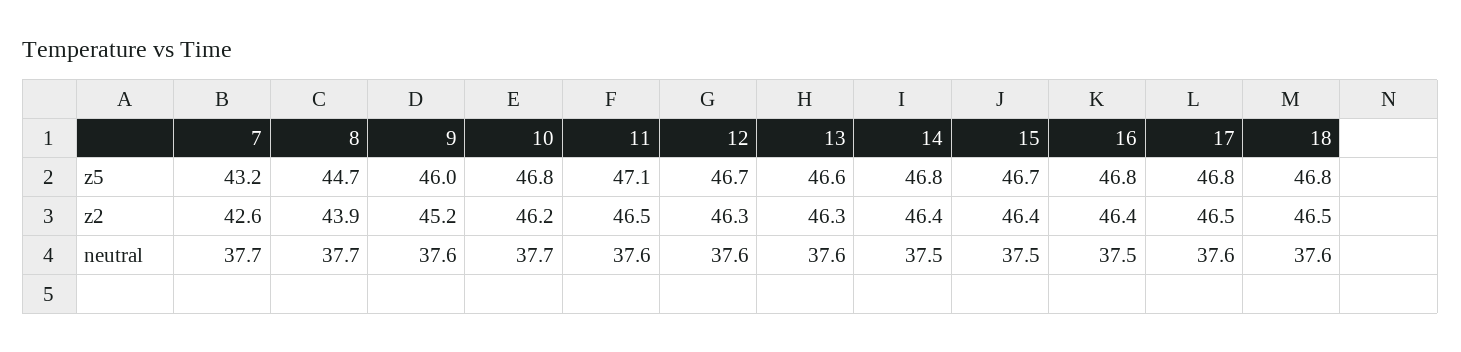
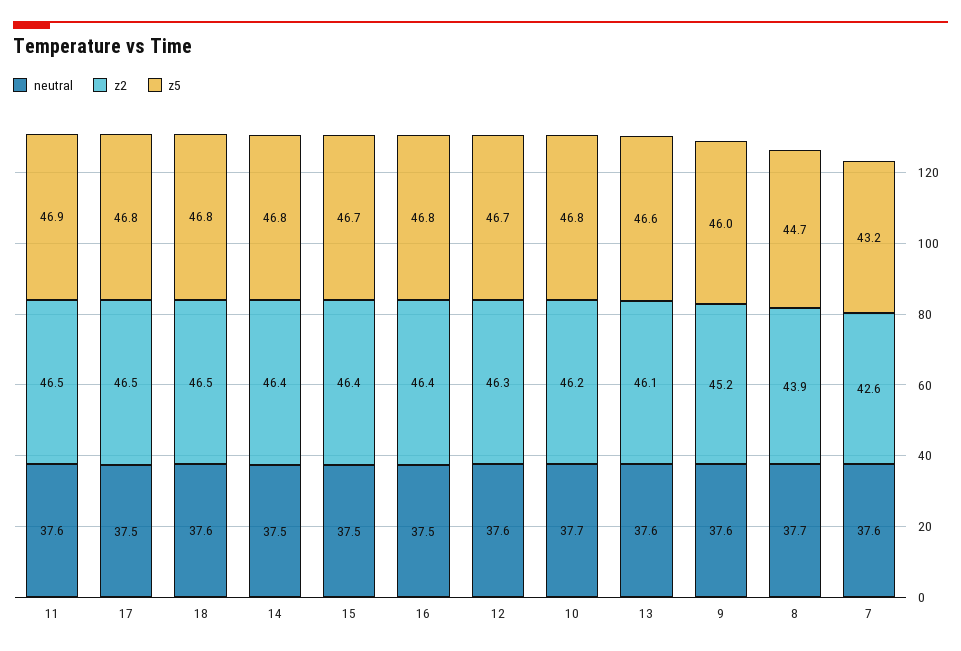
  {
    "z5": {
      "7": 43.2,
      "8": 44.7,
      "9": 46,
      "10": 46.8,
-     "11": 47.1,
+     "11": 46.9,
      "12": 46.7,
      "13": 46.6,
      "14": 46.8,
      "15": 46.7,
      "16": 46.8,
      "17": 46.8,
      "18": 46.8
    },
    "z2": {
      "7": 42.6,
      "8": 43.9,
      "9": 45.2,
      "10": 46.2,
      "11": 46.5,
      "12": 46.3,
-     "13": 46.3,
+     "13": 46.1,
      "14": 46.4,
      "15": 46.4,
      "16": 46.4,
      "17": 46.5,
      "18": 46.5
    },
    "neutral": {
-     "7": 37.7,
+     "7": 37.6,
      "8": 37.7,
      "9": 37.6,
      "10": 37.7,
      "11": 37.6,
      "12": 37.6,
      "13": 37.6,
      "14": 37.5,
      "15": 37.5,
      "16": 37.5,
-     "17": 37.6,
+     "17": 37.5,
      "18": 37.6
    }
  }

